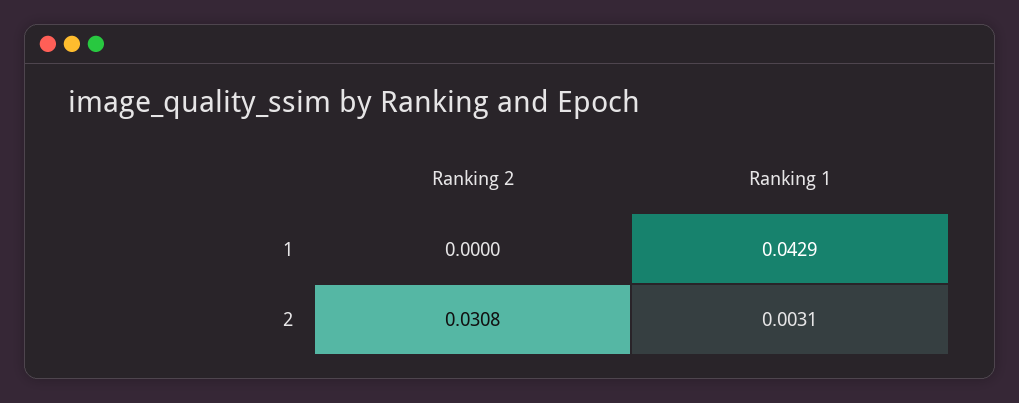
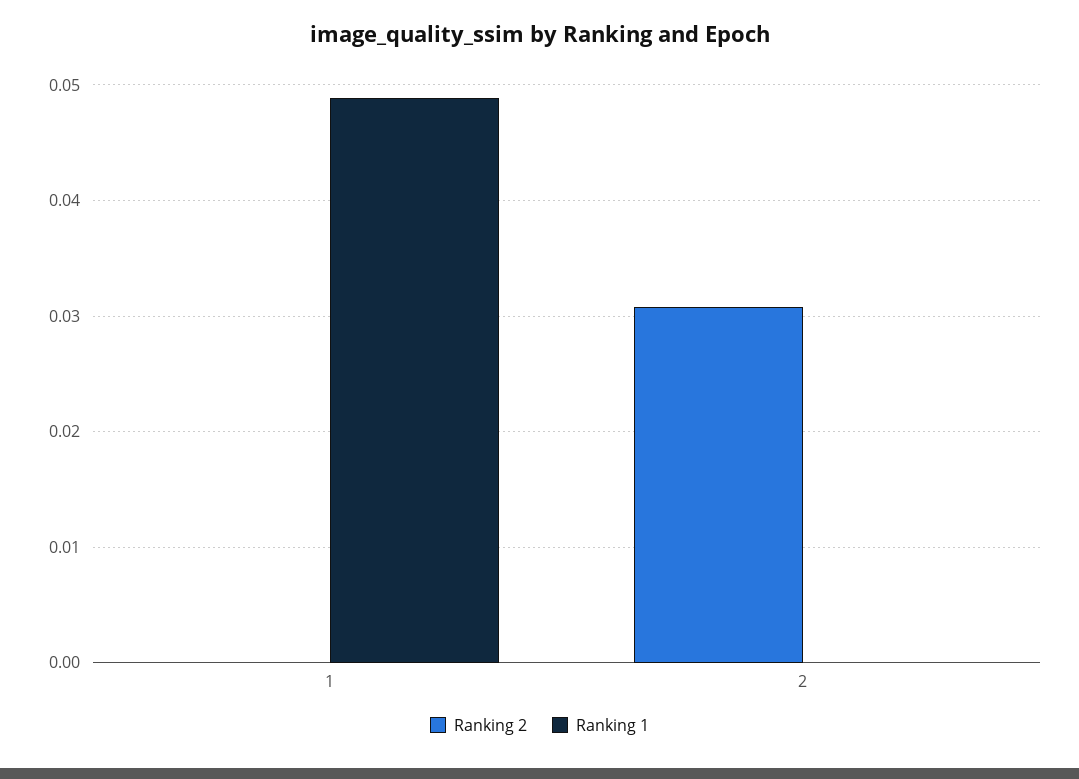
  {
    "Ranking 2": {
      "1": 0,
      "2": 0.0308
    },
    "Ranking 1": {
-     "1": 0.0429,
+     "1": 0.049,
-     "2": 0.0031
+     "2": 0
    }
  }

